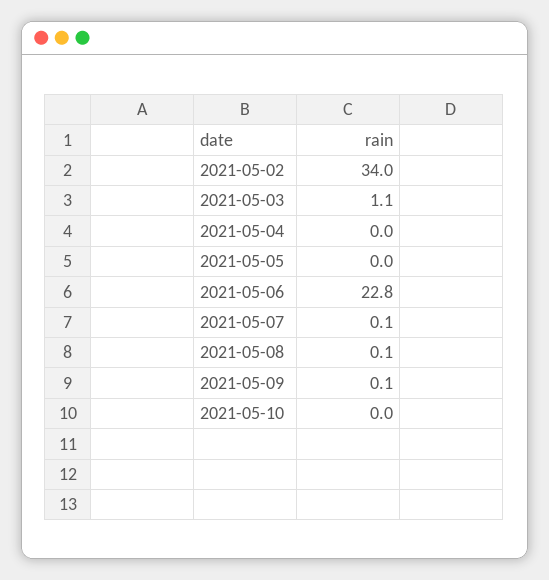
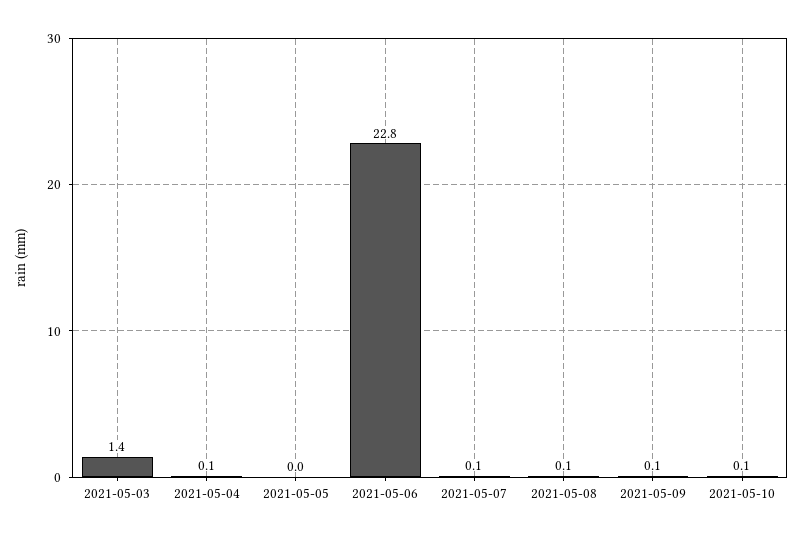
  {
-   "2021-05-02": 34,
-   "2021-05-03": 1.1,
+   "2021-05-03": 1.4,
-   "2021-05-04": 0,
+   "2021-05-04": 0.1,
    "2021-05-05": 0,
    "2021-05-06": 22.8,
    "2021-05-07": 0.1,
    "2021-05-08": 0.1,
    "2021-05-09": 0.1,
-   "2021-05-10": 0
+   "2021-05-10": 0.1
  }

